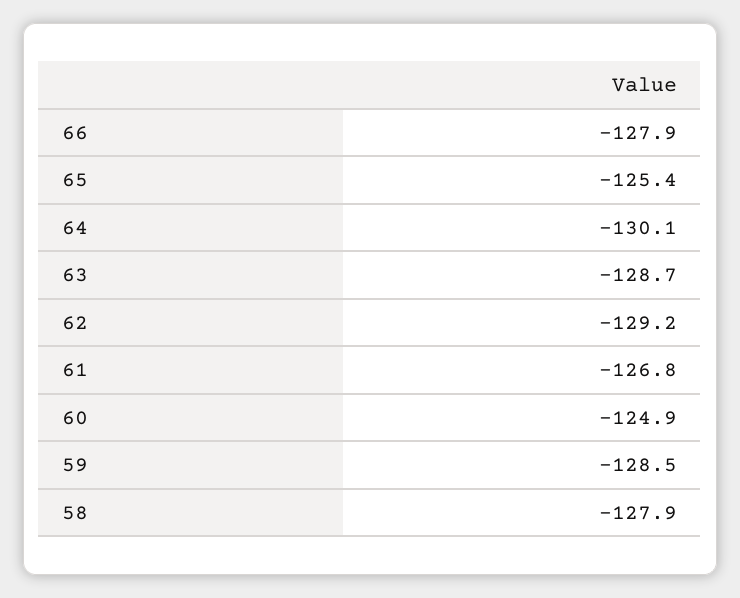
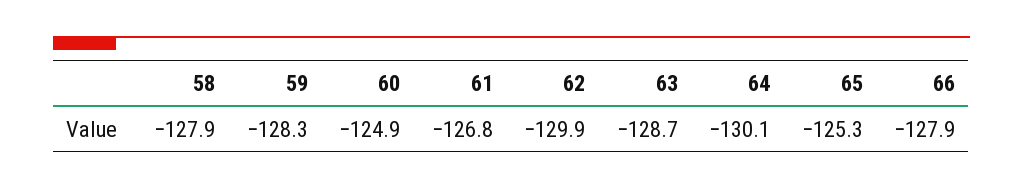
  {
    "66": -127.9,
-   "65": -125.4,
+   "65": -125.3,
    "64": -130.1,
    "63": -128.7,
-   "62": -129.2,
+   "62": -129.9,
    "61": -126.8,
    "60": -124.9,
-   "59": -128.5,
+   "59": -128.3,
    "58": -127.9
  }

